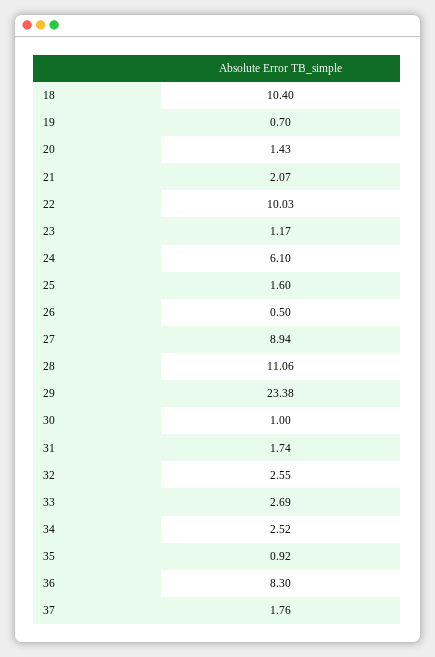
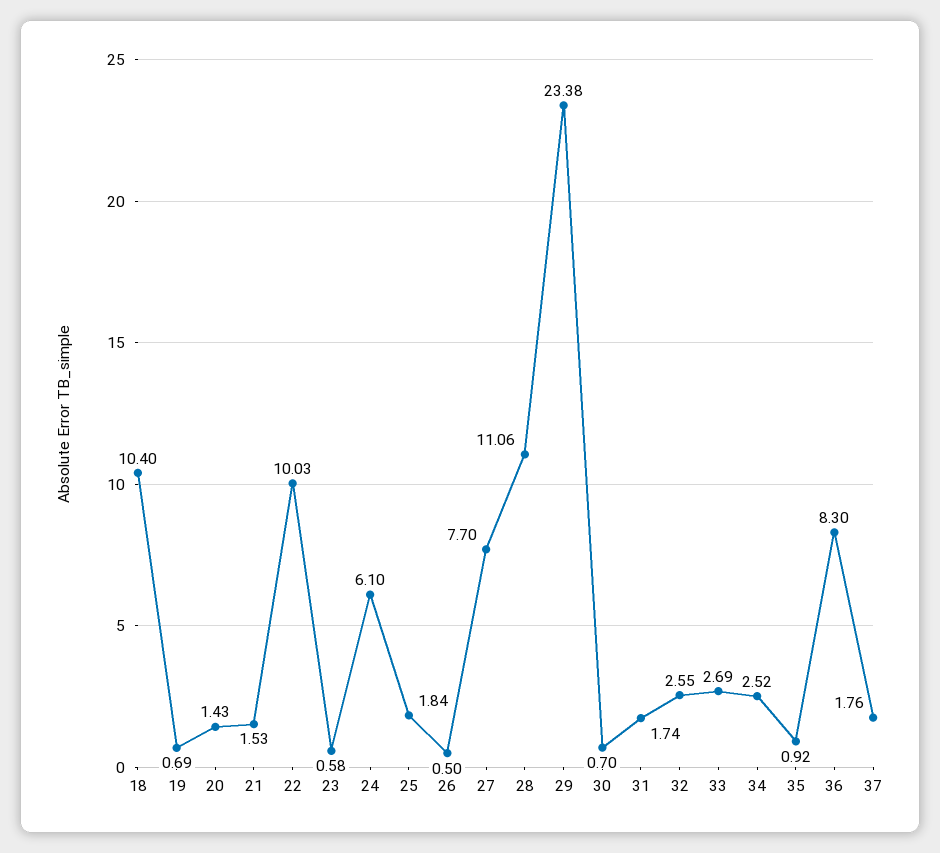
  {
    "18": 10.4,
-   "19": 0.7,
+   "19": 0.69,
    "20": 1.43,
-   "21": 2.07,
+   "21": 1.53,
    "22": 10.03,
-   "23": 1.17,
+   "23": 0.58,
    "24": 6.1,
-   "25": 1.6,
+   "25": 1.84,
    "26": 0.5,
-   "27": 8.94,
+   "27": 7.7,
    "28": 11.06,
    "29": 23.38,
-   "30": 1,
+   "30": 0.7,
    "31": 1.74,
    "32": 2.55,
    "33": 2.69,
    "34": 2.52,
    "35": 0.92,
    "36": 8.3,
    "37": 1.76
  }

